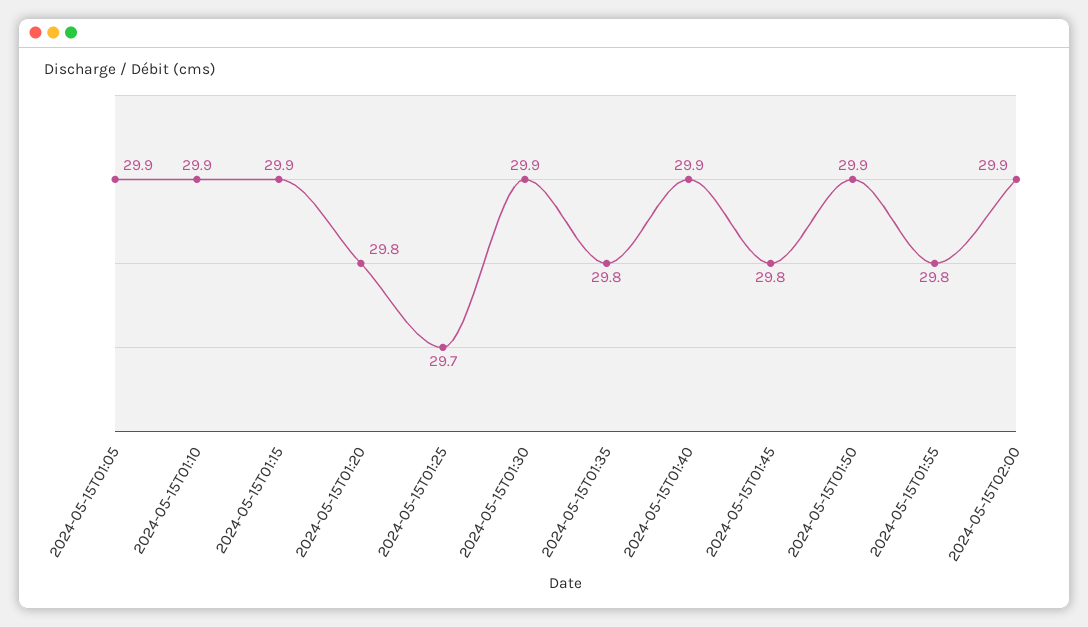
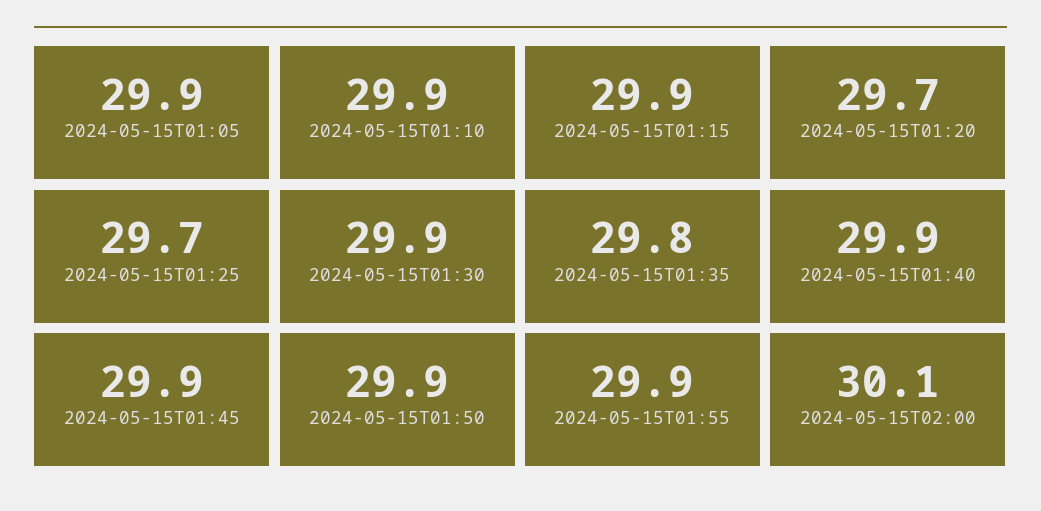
  {
    "2024-05-15T01:05": 29.9,
    "2024-05-15T01:10": 29.9,
    "2024-05-15T01:15": 29.9,
-   "2024-05-15T01:20": 29.8,
+   "2024-05-15T01:20": 29.7,
    "2024-05-15T01:25": 29.7,
    "2024-05-15T01:30": 29.9,
    "2024-05-15T01:35": 29.8,
    "2024-05-15T01:40": 29.9,
-   "2024-05-15T01:45": 29.8,
+   "2024-05-15T01:45": 29.9,
    "2024-05-15T01:50": 29.9,
-   "2024-05-15T01:55": 29.8,
+   "2024-05-15T01:55": 29.9,
-   "2024-05-15T02:00": 29.9
+   "2024-05-15T02:00": 30.1
  }

